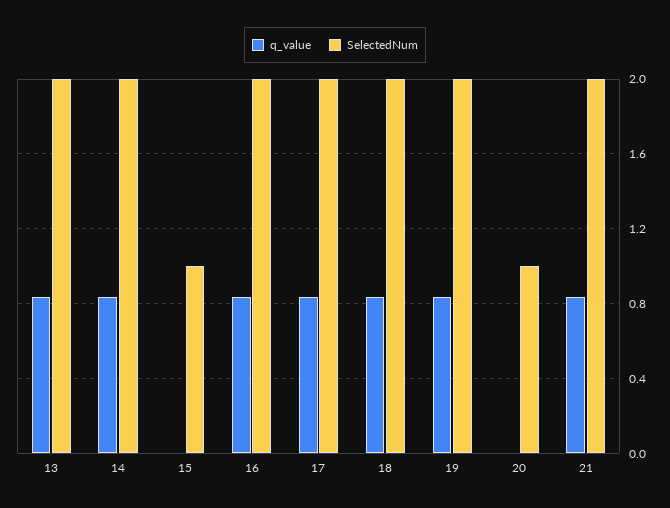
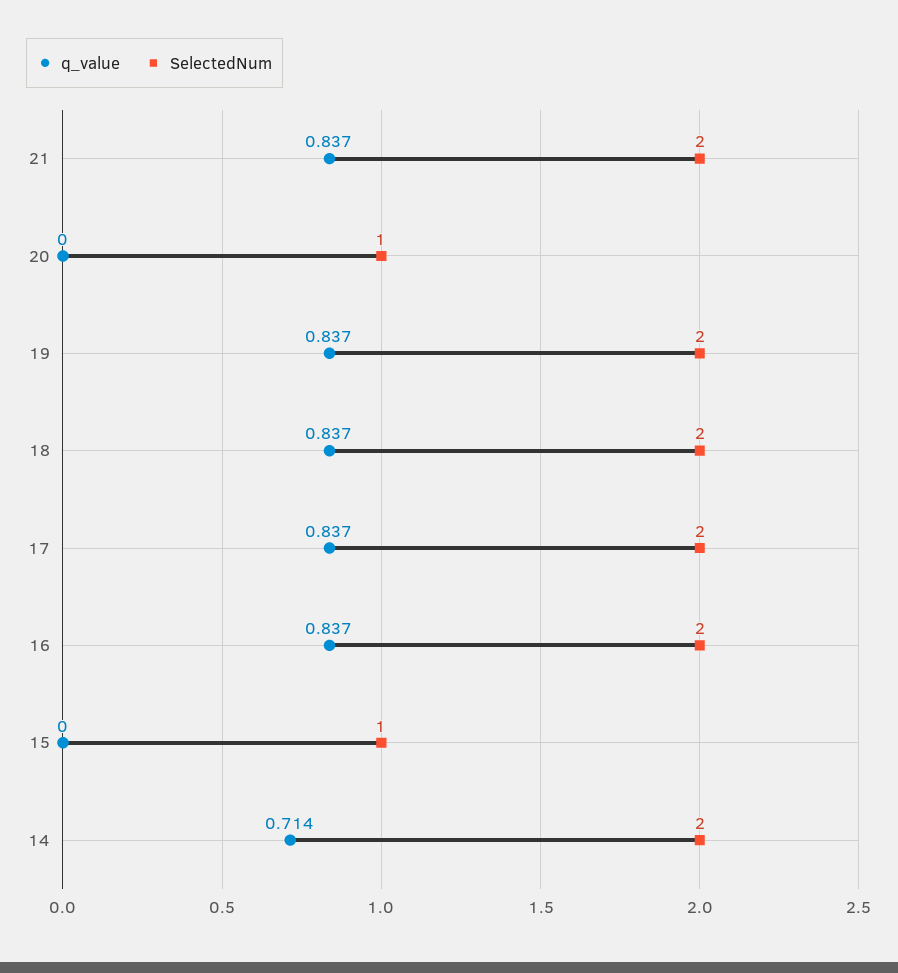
  {
    "q_value": {
-     "13": 0.85,
-     "14": 0.85,
+     "14": 0.714,
      "15": 0,
      "16": 0.837,
      "17": 0.837,
      "18": 0.837,
      "19": 0.837,
      "20": 0,
      "21": 0.837
    },
    "SelectedNum": {
-     "13": 2,
      "14": 2,
      "15": 1,
      "16": 2,
      "17": 2,
      "18": 2,
      "19": 2,
      "20": 1,
      "21": 2
    }
  }

